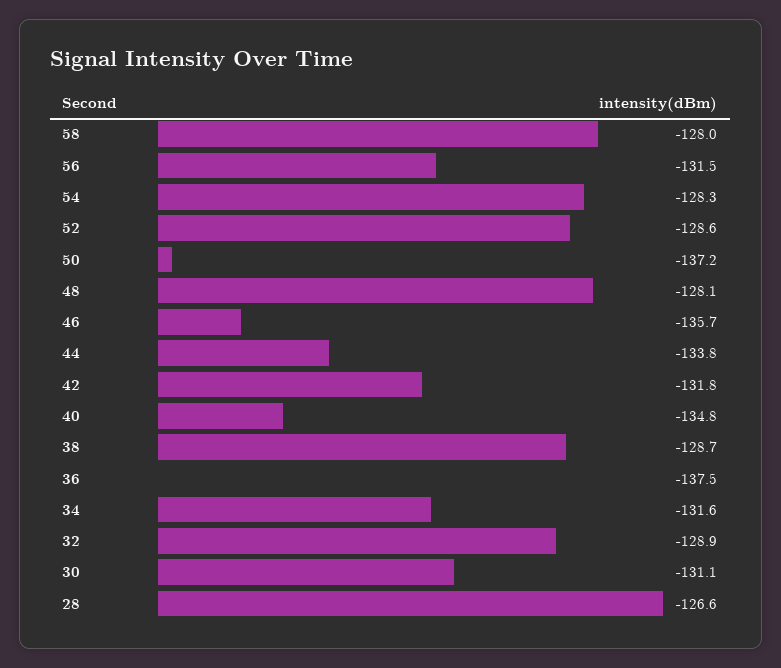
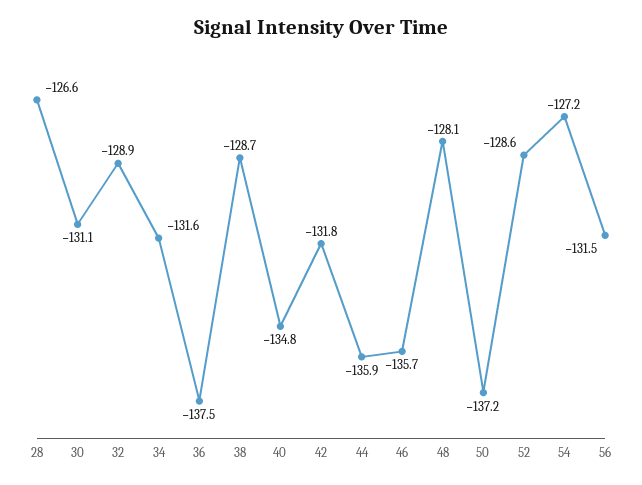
  {
-   "58": -128,
    "56": -131.5,
-   "54": -128.3,
+   "54": -127.2,
    "52": -128.6,
    "50": -137.2,
    "48": -128.1,
    "46": -135.7,
-   "44": -133.8,
+   "44": -135.9,
    "42": -131.8,
    "40": -134.8,
    "38": -128.7,
    "36": -137.5,
    "34": -131.6,
    "32": -128.9,
    "30": -131.1,
    "28": -126.6
  }

